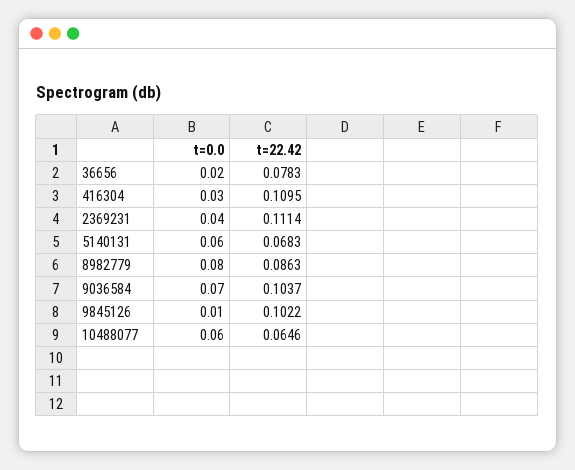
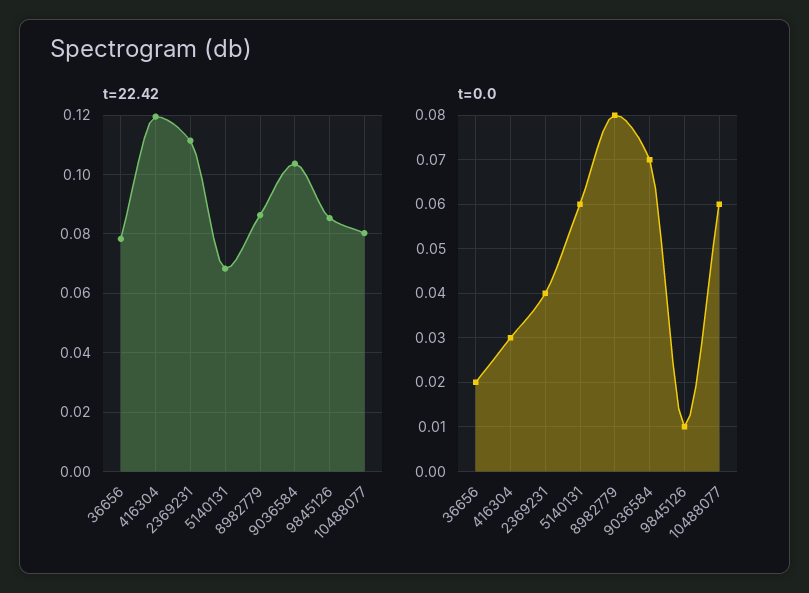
  {
    "t=0.0": {
      "36656": 0.02,
      "416304": 0.03,
      "2369231": 0.04,
      "5140131": 0.06,
      "8982779": 0.08,
      "9036584": 0.07,
      "9845126": 0.01,
      "10488077": 0.06
    },
    "t=22.42": {
      "36656": 0.0783,
-     "416304": 0.1095,
+     "416304": 0.12,
      "2369231": 0.1114,
      "5140131": 0.0683,
      "8982779": 0.0863,
      "9036584": 0.1037,
-     "9845126": 0.1022,
+     "9845126": 0.085,
-     "10488077": 0.0646
+     "10488077": 0.08
    }
  }

